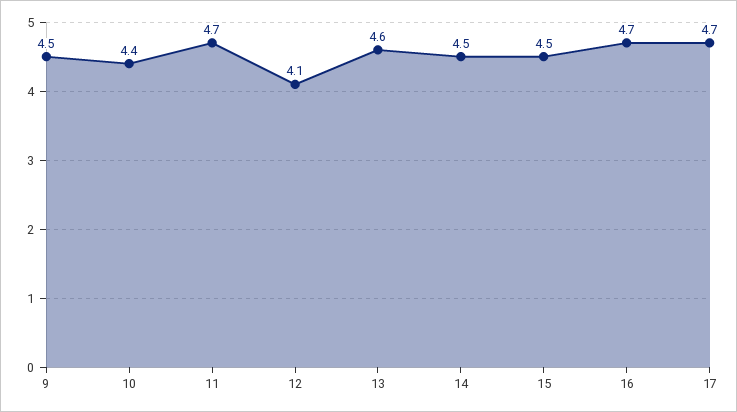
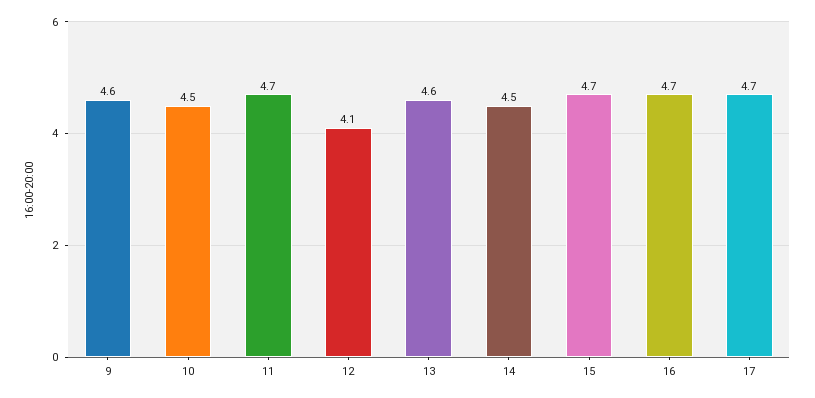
  {
-   "9": 4.5,
+   "9": 4.6,
-   "10": 4.4,
+   "10": 4.5,
    "11": 4.7,
    "12": 4.1,
    "13": 4.6,
    "14": 4.5,
-   "15": 4.5,
+   "15": 4.7,
    "16": 4.7,
    "17": 4.7
  }

